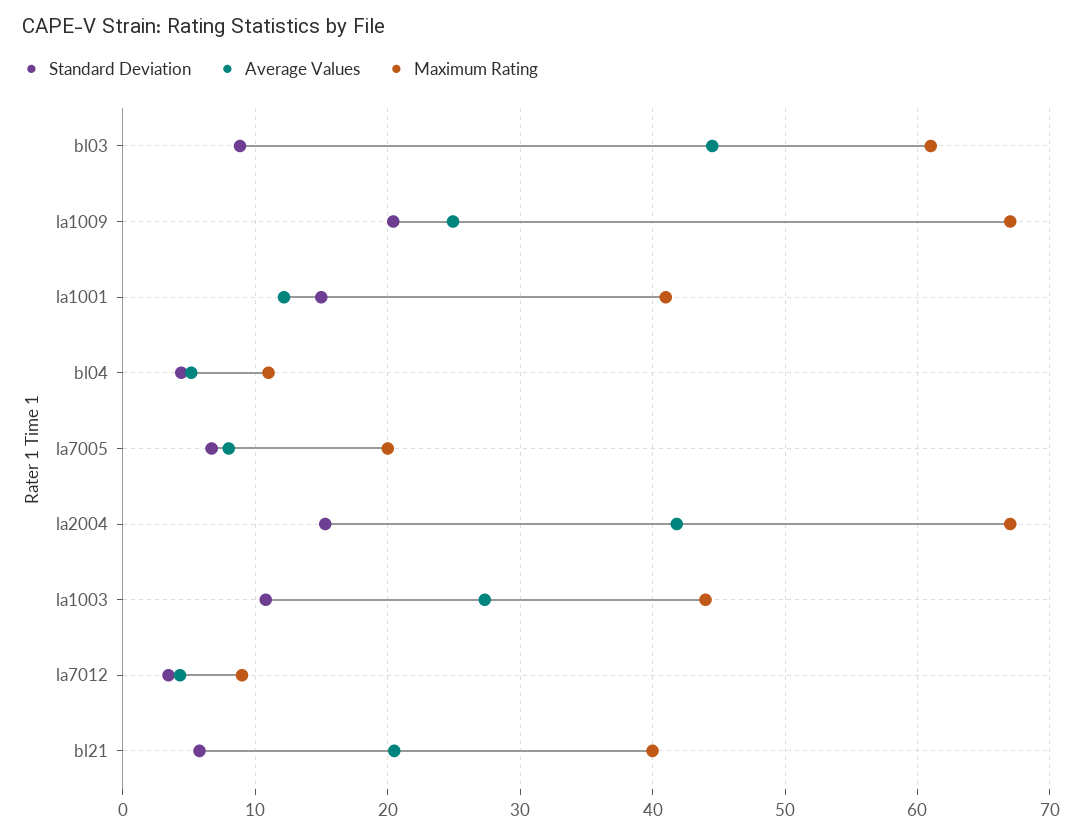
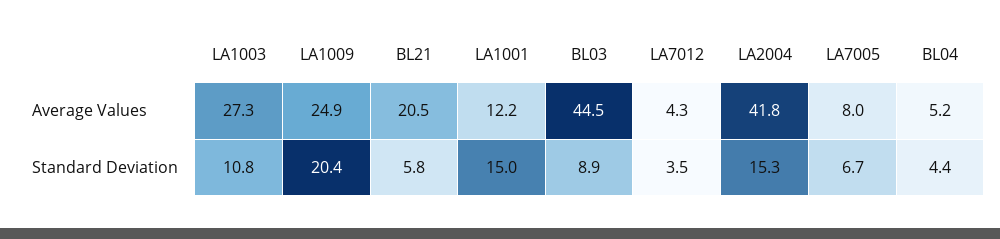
  {
    "Standard Deviation": {
      "bl03": 8.9,
      "la1009": 20.4,
      "la1001": 15,
      "bl04": 4.4,
      "la7005": 6.7,
      "la2004": 15.3,
      "la1003": 10.8,
      "la7012": 3.5,
      "bl21": 5.8
    },
    "Average Values": {
      "bl03": 44.5,
      "la1009": 24.9,
      "la1001": 12.2,
      "bl04": 5.2,
      "la7005": 8,
      "la2004": 41.8,
      "la1003": 27.3,
      "la7012": 4.3,
      "bl21": 20.5
-   },
+   }
-   "Maximum Rating": {
-     "bl03": 61,
-     "la1009": 67,
-     "la1001": 41,
-     "bl04": 11,
-     "la7005": 20,
-     "la2004": 67,
-     "la1003": 44,
-     "la7012": 9,
-     "bl21": 40
-   }
  }

